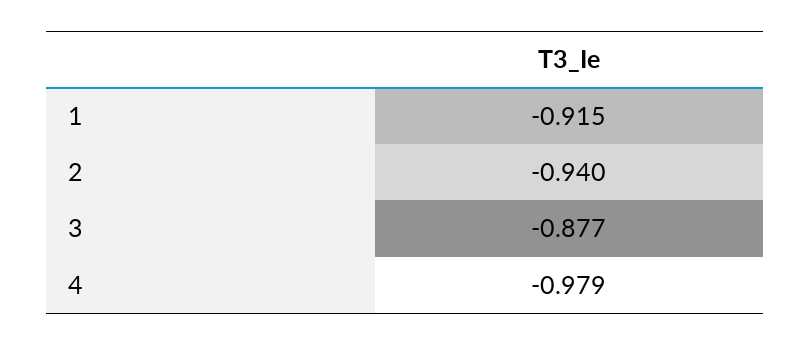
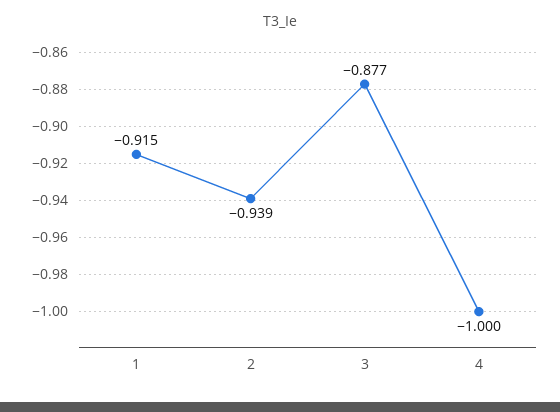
  {
    "1": -0.915,
-   "2": -0.94,
+   "2": -0.939,
    "3": -0.877,
-   "4": -0.979
+   "4": -1
  }

